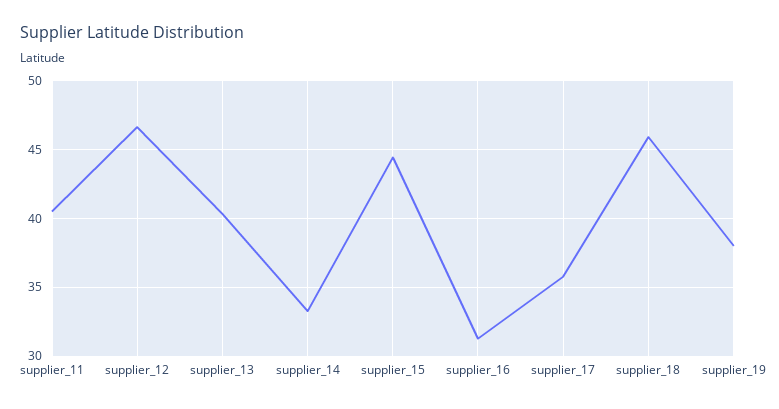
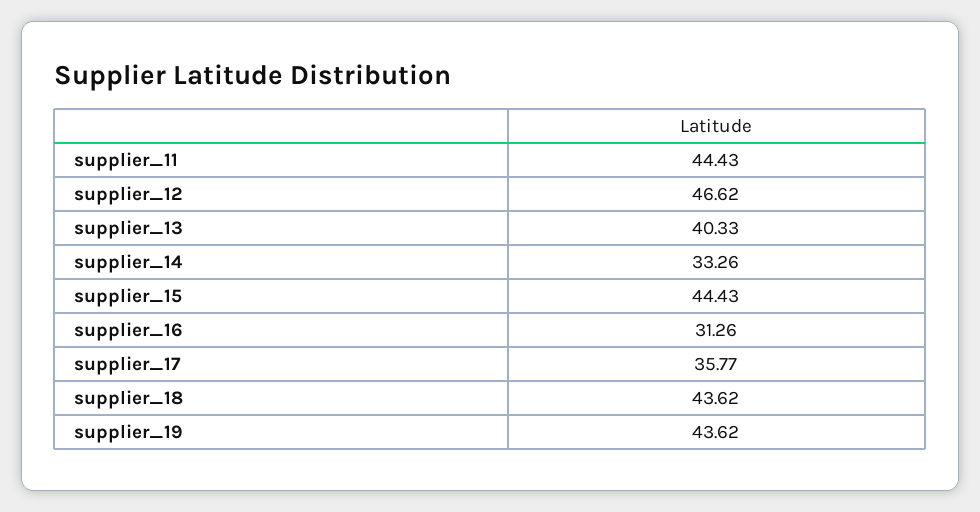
  {
-   "supplier_11": 40.5,
+   "supplier_11": 44.43,
    "supplier_12": 46.62,
    "supplier_13": 40.33,
    "supplier_14": 33.26,
    "supplier_15": 44.43,
    "supplier_16": 31.26,
    "supplier_17": 35.77,
-   "supplier_18": 46,
+   "supplier_18": 43.62,
-   "supplier_19": 38
+   "supplier_19": 43.62
  }

